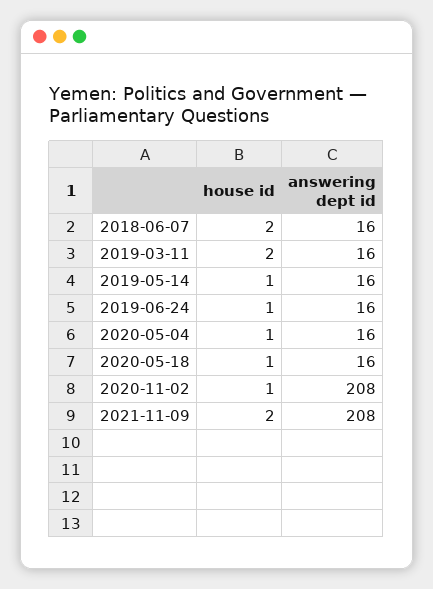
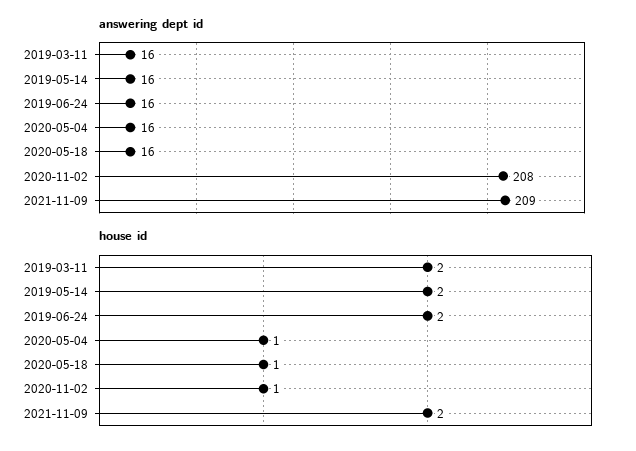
  {
    "house id": {
-     "2018-06-07": 2,
      "2019-03-11": 2,
-     "2019-05-14": 1,
+     "2019-05-14": 2,
-     "2019-06-24": 1,
+     "2019-06-24": 2,
      "2020-05-04": 1,
      "2020-05-18": 1,
      "2020-11-02": 1,
      "2021-11-09": 2
    },
    "answering dept id": {
-     "2018-06-07": 16,
      "2019-03-11": 16,
      "2019-05-14": 16,
      "2019-06-24": 16,
      "2020-05-04": 16,
      "2020-05-18": 16,
      "2020-11-02": 208,
-     "2021-11-09": 208
+     "2021-11-09": 209
    }
  }

